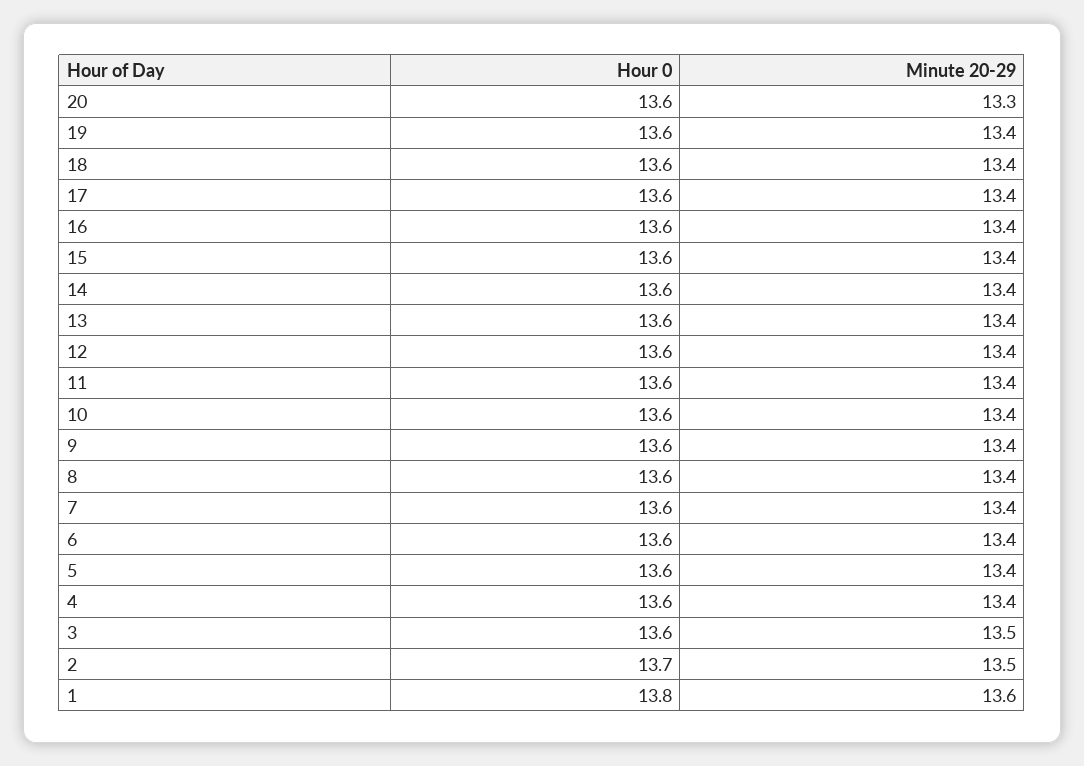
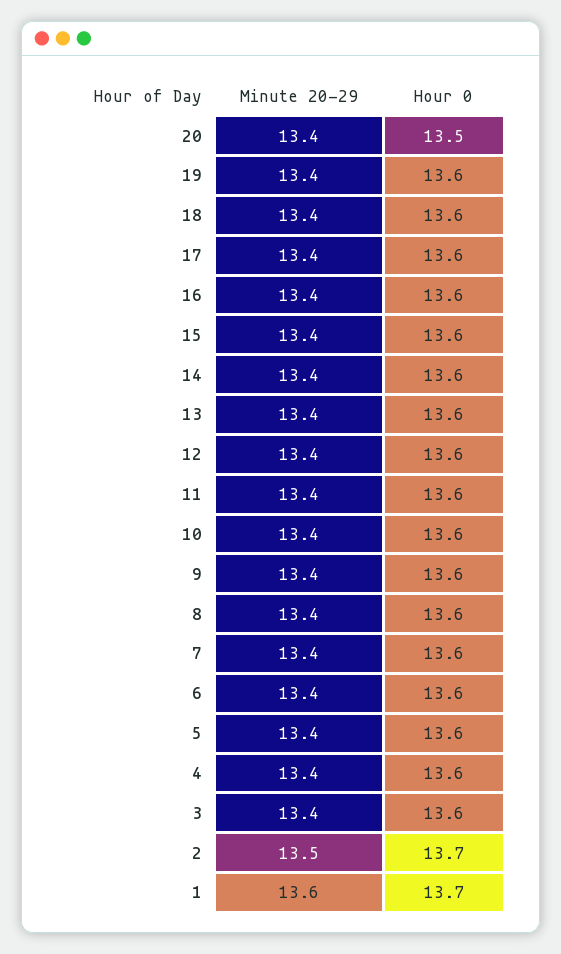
  {
    "Hour 0": {
-     "20": 13.6,
+     "20": 13.5,
      "19": 13.6,
      "18": 13.6,
      "17": 13.6,
      "16": 13.6,
      "15": 13.6,
      "14": 13.6,
      "13": 13.6,
      "12": 13.6,
      "11": 13.6,
      "10": 13.6,
      "9": 13.6,
      "8": 13.6,
      "7": 13.6,
      "6": 13.6,
      "5": 13.6,
      "4": 13.6,
      "3": 13.6,
      "2": 13.7,
-     "1": 13.8
+     "1": 13.7
    },
    "Minute 20-29": {
-     "20": 13.3,
+     "20": 13.4,
      "19": 13.4,
      "18": 13.4,
      "17": 13.4,
      "16": 13.4,
      "15": 13.4,
      "14": 13.4,
      "13": 13.4,
      "12": 13.4,
      "11": 13.4,
      "10": 13.4,
      "9": 13.4,
      "8": 13.4,
      "7": 13.4,
      "6": 13.4,
      "5": 13.4,
      "4": 13.4,
-     "3": 13.5,
+     "3": 13.4,
      "2": 13.5,
      "1": 13.6
    }
  }

